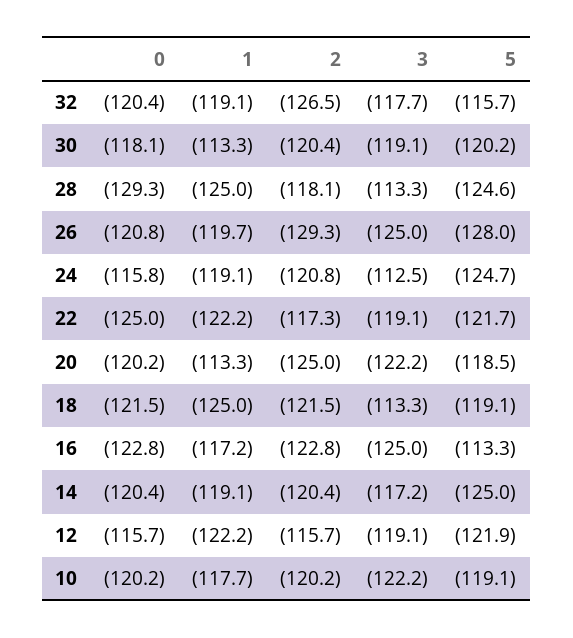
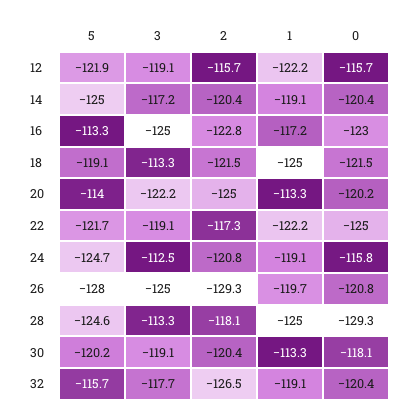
  {
    "0": {
      "32": -120.4,
      "30": -118.1,
      "28": -129.3,
      "26": -120.8,
      "24": -115.8,
      "22": -125,
      "20": -120.2,
      "18": -121.5,
-     "16": -122.8,
+     "16": -123,
      "14": -120.4,
-     "12": -115.7,
+     "12": -115.7
-     "10": -120.2
    },
    "1": {
      "32": -119.1,
      "30": -113.3,
      "28": -125,
      "26": -119.7,
      "24": -119.1,
      "22": -122.2,
      "20": -113.3,
      "18": -125,
      "16": -117.2,
      "14": -119.1,
-     "12": -122.2,
+     "12": -122.2
-     "10": -117.7
    },
    "2": {
      "32": -126.5,
      "30": -120.4,
      "28": -118.1,
      "26": -129.3,
      "24": -120.8,
      "22": -117.3,
      "20": -125,
      "18": -121.5,
      "16": -122.8,
      "14": -120.4,
-     "12": -115.7,
+     "12": -115.7
-     "10": -120.2
    },
    "3": {
      "32": -117.7,
      "30": -119.1,
      "28": -113.3,
      "26": -125,
      "24": -112.5,
      "22": -119.1,
      "20": -122.2,
      "18": -113.3,
      "16": -125,
      "14": -117.2,
-     "12": -119.1,
+     "12": -119.1
-     "10": -122.2
    },
    "5": {
      "32": -115.7,
      "30": -120.2,
      "28": -124.6,
      "26": -128,
      "24": -124.7,
      "22": -121.7,
-     "20": -118.5,
+     "20": -114,
      "18": -119.1,
      "16": -113.3,
      "14": -125,
-     "12": -121.9,
+     "12": -121.9
-     "10": -119.1
    }
  }

